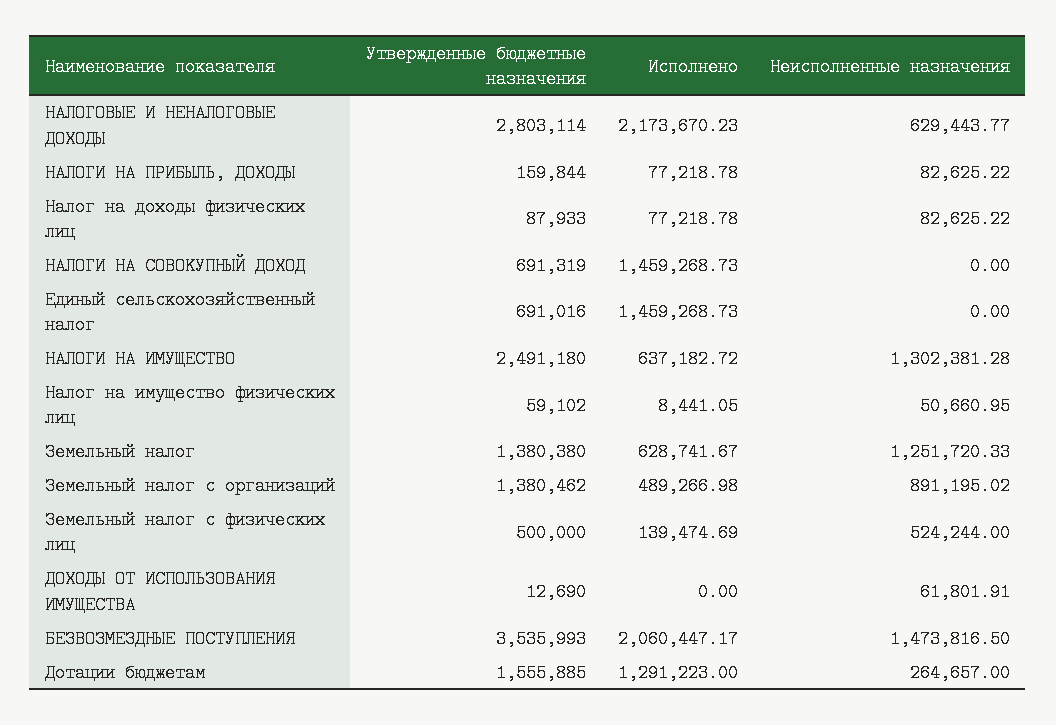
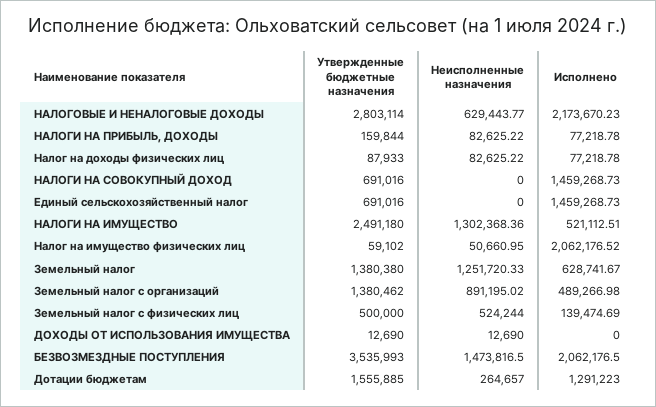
  {
    "Утвержденные бюджетные назначения": {
      "НАЛОГОВЫЕ И НЕНАЛОГОВЫЕ ДОХОДЫ": 2803114,
      "НАЛОГИ НА ПРИБЫЛЬ, ДОХОДЫ": 159844,
      "Налог на доходы физических лиц": 87933,
-     "НАЛОГИ НА СОВОКУПНЫЙ ДОХОД": 691319,
+     "НАЛОГИ НА СОВОКУПНЫЙ ДОХОД": 691016,
      "Единый сельскохозяйственный налог": 691016,
      "НАЛОГИ НА ИМУЩЕСТВО": 2491180,
      "Налог на имущество физических лиц": 59102,
      "Земельный налог": 1380380,
      "Земельный налог с организаций": 1380462,
      "Земельный налог с физических лиц": 500000,
      "ДОХОДЫ ОТ ИСПОЛЬЗОВАНИЯ ИМУЩЕСТВА": 12690,
      "БЕЗВОЗМЕЗДНЫЕ ПОСТУПЛЕНИЯ": 3535993,
      "Дотации бюджетам": 1555885
    },
    "Исполнено": {
      "НАЛОГОВЫЕ И НЕНАЛОГОВЫЕ ДОХОДЫ": 2173670.23,
      "НАЛОГИ НА ПРИБЫЛЬ, ДОХОДЫ": 77218.78,
      "Налог на доходы физических лиц": 77218.78,
      "НАЛОГИ НА СОВОКУПНЫЙ ДОХОД": 1459268.73,
      "Единый сельскохозяйственный налог": 1459268.73,
-     "НАЛОГИ НА ИМУЩЕСТВО": 637182.72,
+     "НАЛОГИ НА ИМУЩЕСТВО": 521112.51,
-     "Налог на имущество физических лиц": 8441.05,
+     "Налог на имущество физических лиц": 2062176.52,
      "Земельный налог": 628741.67,
      "Земельный налог с организаций": 489266.98,
      "Земельный налог с физических лиц": 139474.69,
      "ДОХОДЫ ОТ ИСПОЛЬЗОВАНИЯ ИМУЩЕСТВА": 0,
-     "БЕЗВОЗМЕЗДНЫЕ ПОСТУПЛЕНИЯ": 2060447.17,
+     "БЕЗВОЗМЕЗДНЫЕ ПОСТУПЛЕНИЯ": 2062176.5,
      "Дотации бюджетам": 1291223
    },
    "Неисполненные назначения": {
      "НАЛОГОВЫЕ И НЕНАЛОГОВЫЕ ДОХОДЫ": 629443.77,
      "НАЛОГИ НА ПРИБЫЛЬ, ДОХОДЫ": 82625.22,
      "Налог на доходы физических лиц": 82625.22,
      "НАЛОГИ НА СОВОКУПНЫЙ ДОХОД": 0,
      "Единый сельскохозяйственный налог": 0,
-     "НАЛОГИ НА ИМУЩЕСТВО": 1302381.28,
+     "НАЛОГИ НА ИМУЩЕСТВО": 1302368.36,
      "Налог на имущество физических лиц": 50660.95,
      "Земельный налог": 1251720.33,
      "Земельный налог с организаций": 891195.02,
      "Земельный налог с физических лиц": 524244,
-     "ДОХОДЫ ОТ ИСПОЛЬЗОВАНИЯ ИМУЩЕСТВА": 61801.91,
+     "ДОХОДЫ ОТ ИСПОЛЬЗОВАНИЯ ИМУЩЕСТВА": 12690,
      "БЕЗВОЗМЕЗДНЫЕ ПОСТУПЛЕНИЯ": 1473816.5,
      "Дотации бюджетам": 264657
    }
  }

